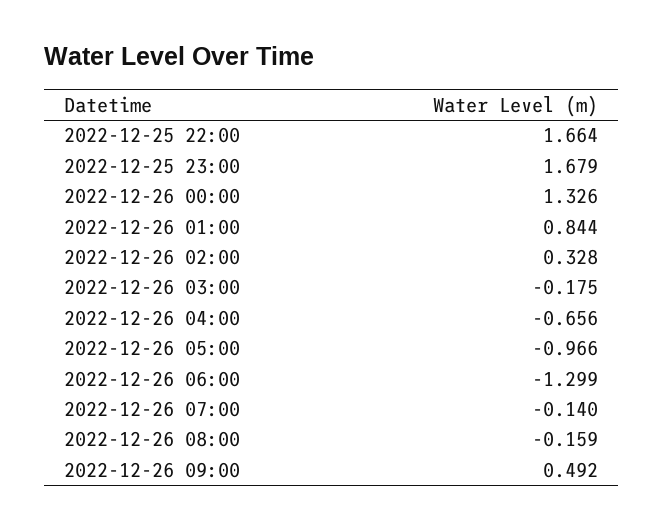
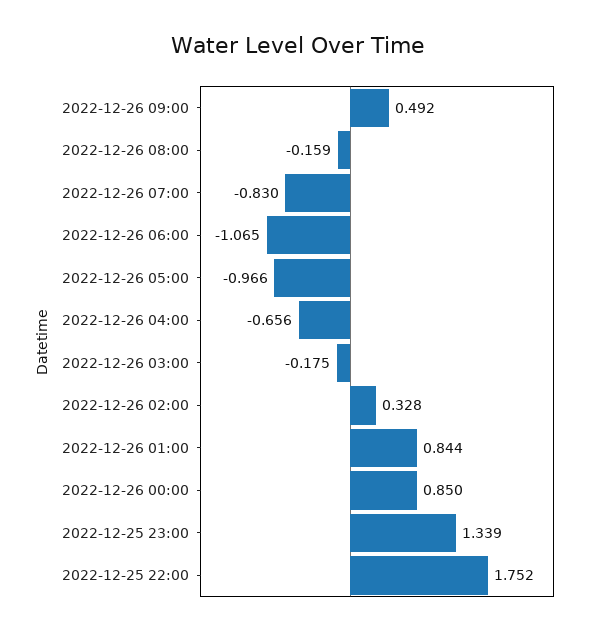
  {
-   "2022-12-25 22:00": 1.664,
+   "2022-12-25 22:00": 1.752,
-   "2022-12-25 23:00": 1.679,
+   "2022-12-25 23:00": 1.339,
-   "2022-12-26 00:00": 1.326,
+   "2022-12-26 00:00": 0.85,
    "2022-12-26 01:00": 0.844,
    "2022-12-26 02:00": 0.328,
    "2022-12-26 03:00": -0.175,
    "2022-12-26 04:00": -0.656,
    "2022-12-26 05:00": -0.966,
-   "2022-12-26 06:00": -1.299,
+   "2022-12-26 06:00": -1.065,
-   "2022-12-26 07:00": -0.14,
+   "2022-12-26 07:00": -0.83,
    "2022-12-26 08:00": -0.159,
    "2022-12-26 09:00": 0.492
  }

